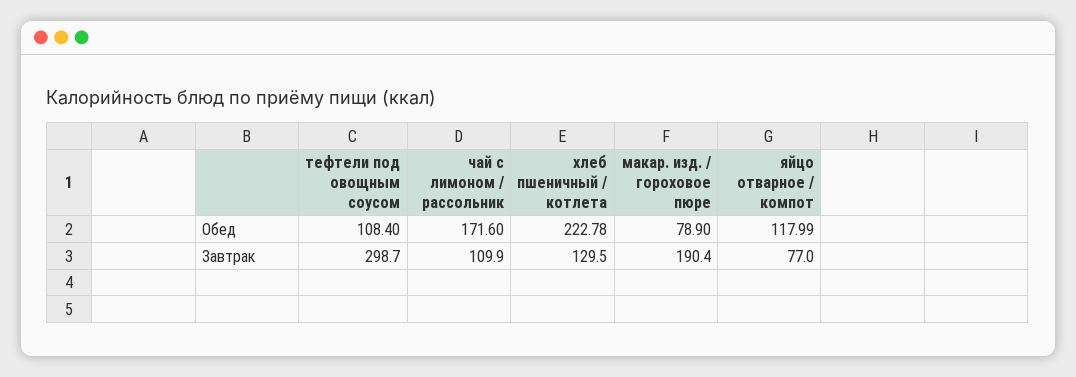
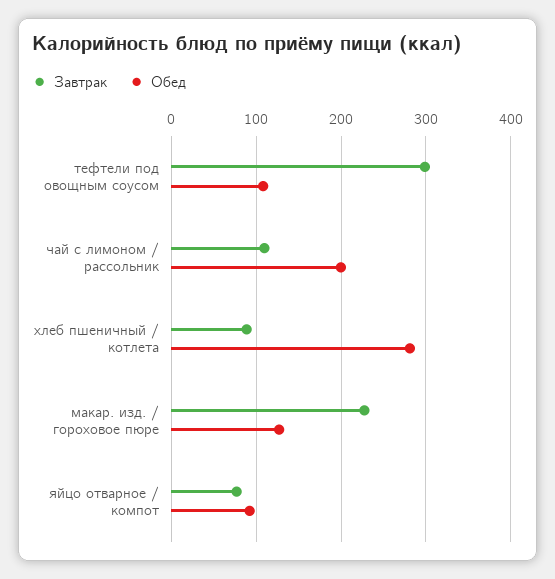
  {
    "Обед": {
      "тефтели под овощным соусом": 108.4,
-     "чай с лимоном / рассольник": 171.6,
+     "чай с лимоном / рассольник": 200,
-     "хлеб пшеничный / котлета": 222.78,
+     "хлеб пшеничный / котлета": 280,
-     "макар. изд. / гороховое пюре": 78.9,
+     "макар. изд. / гороховое пюре": 130,
-     "яйцо отварное / компот": 117.99
+     "яйцо отварное / компот": 90
    },
    "Завтрак": {
      "тефтели под овощным соусом": 298.7,
      "чай с лимоном / рассольник": 109.9,
-     "хлеб пшеничный / котлета": 129.5,
+     "хлеб пшеничный / котлета": 90,
-     "макар. изд. / гороховое пюре": 190.4,
+     "макар. изд. / гороховое пюре": 230,
      "яйцо отварное / компот": 77
    }
  }

